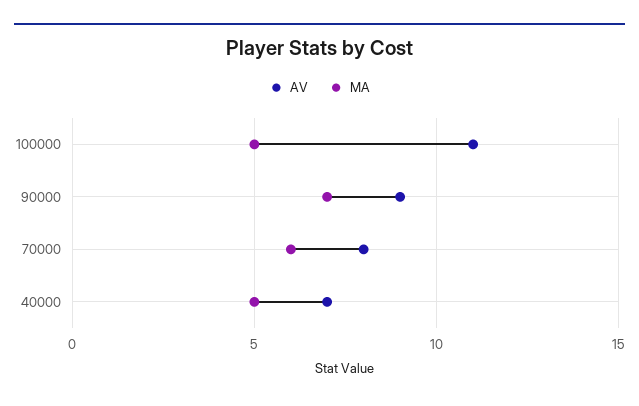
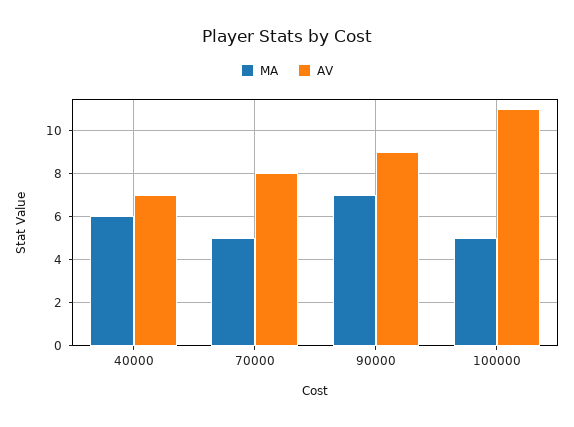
  {
    "AV": {
      "100000": 11,
      "90000": 9,
      "70000": 8,
      "40000": 7
    },
    "MA": {
      "100000": 5,
      "90000": 7,
-     "70000": 6,
+     "70000": 5,
-     "40000": 5
+     "40000": 6
    }
  }

